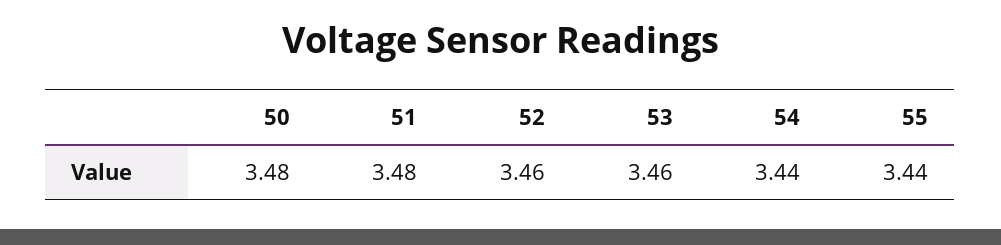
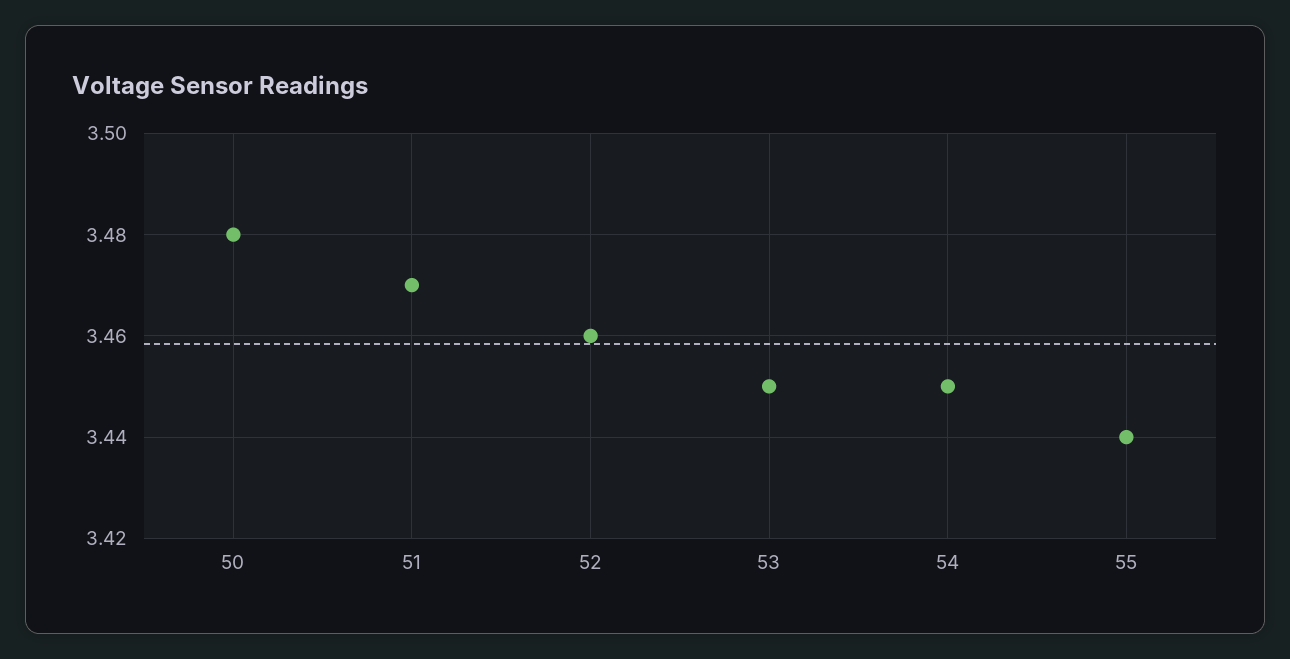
  {
    "50": 3.48,
-   "51": 3.48,
+   "51": 3.47,
    "52": 3.46,
-   "53": 3.46,
+   "53": 3.45,
-   "54": 3.44,
+   "54": 3.45,
    "55": 3.44
  }

